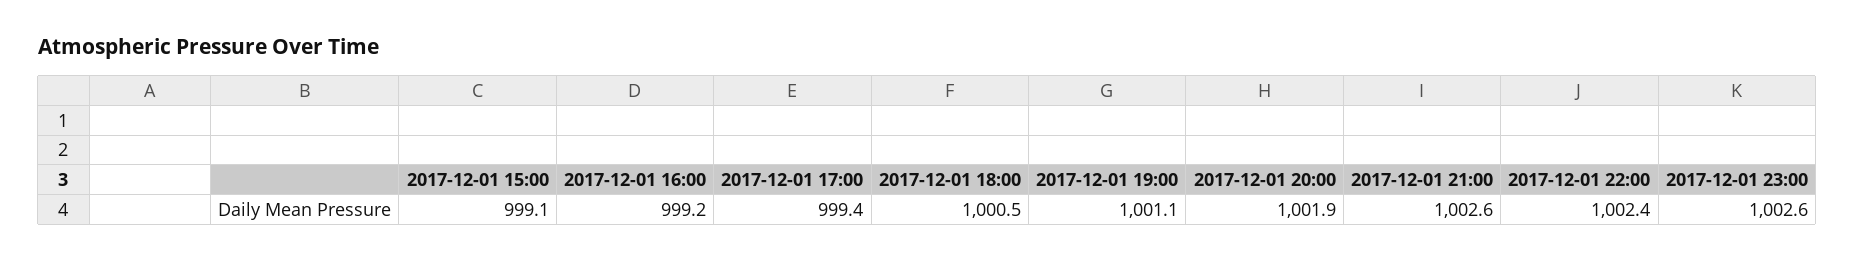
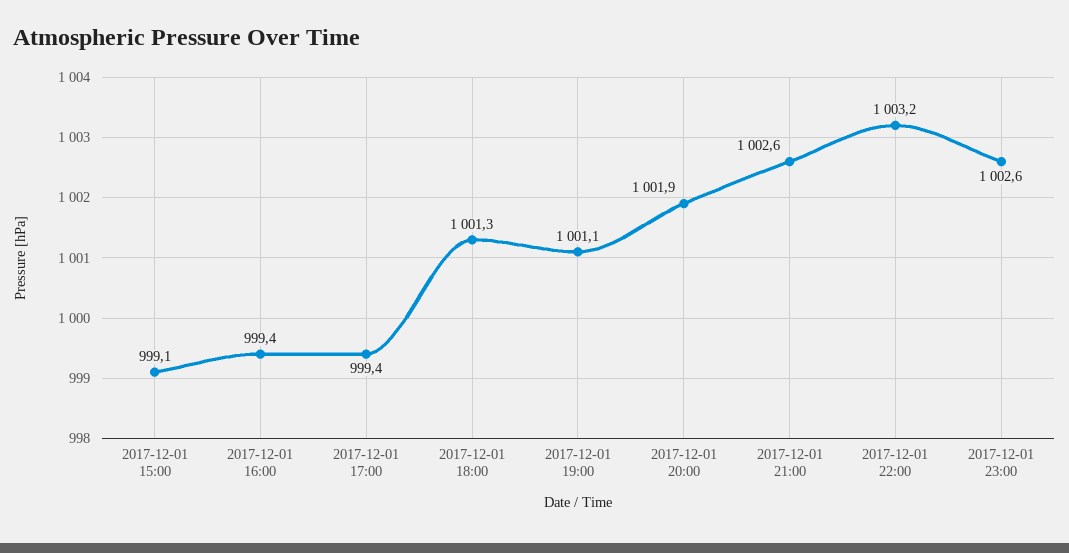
  {
    "2017-12-01 15:00": 999.1,
-   "2017-12-01 16:00": 999.2,
+   "2017-12-01 16:00": 999.4,
    "2017-12-01 17:00": 999.4,
-   "2017-12-01 18:00": 1000.5,
+   "2017-12-01 18:00": 1001.3,
    "2017-12-01 19:00": 1001.1,
    "2017-12-01 20:00": 1001.9,
    "2017-12-01 21:00": 1002.6,
-   "2017-12-01 22:00": 1002.4,
+   "2017-12-01 22:00": 1003.2,
    "2017-12-01 23:00": 1002.6
  }

